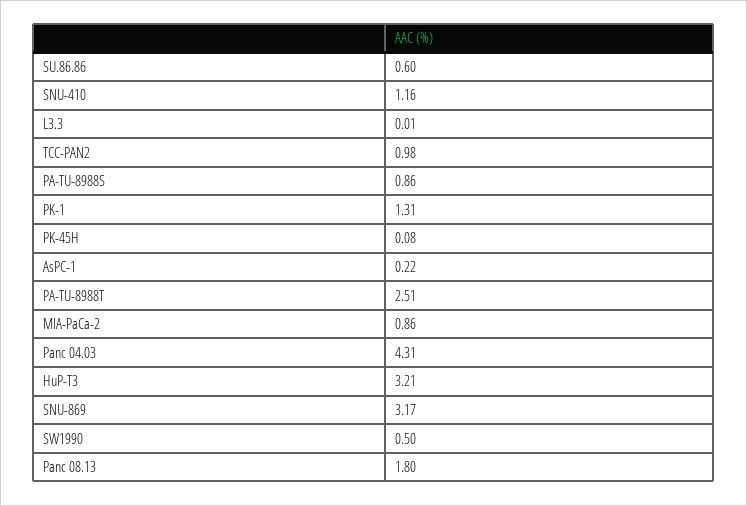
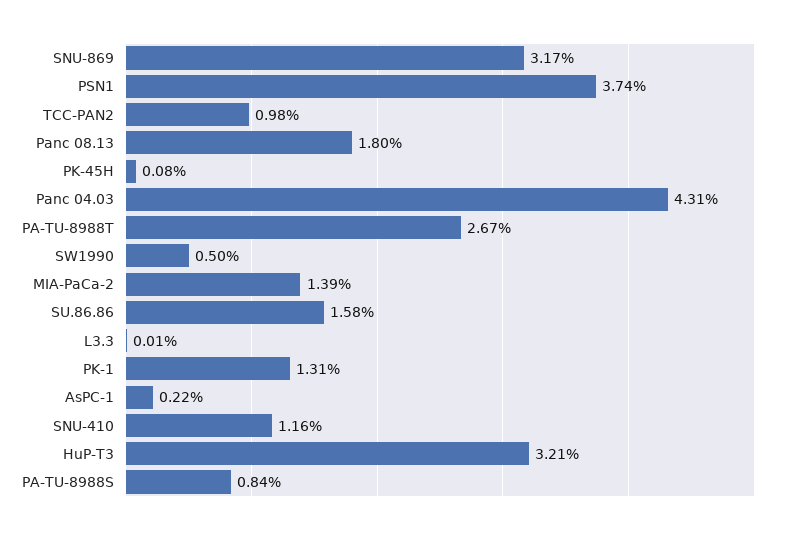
  {
-   "SU.86.86": 0.6,
+   "SU.86.86": 1.58,
    "SNU-410": 1.16,
    "L3.3": 0.01,
    "TCC-PAN2": 0.98,
-   "PA-TU-8988S": 0.86,
+   "PA-TU-8988S": 0.84,
    "PK-1": 1.31,
    "PK-45H": 0.08,
    "AsPC-1": 0.22,
-   "PA-TU-8988T": 2.51,
+   "PA-TU-8988T": 2.67,
-   "MIA-PaCa-2": 0.86,
+   "MIA-PaCa-2": 1.39,
    "Panc 04.03": 4.31,
    "HuP-T3": 3.21,
    "SNU-869": 3.17,
    "SW1990": 0.5,
-   "Panc 08.13": 1.8
+   "Panc 08.13": 1.8,
+   "PSN1": 3.74
  }

